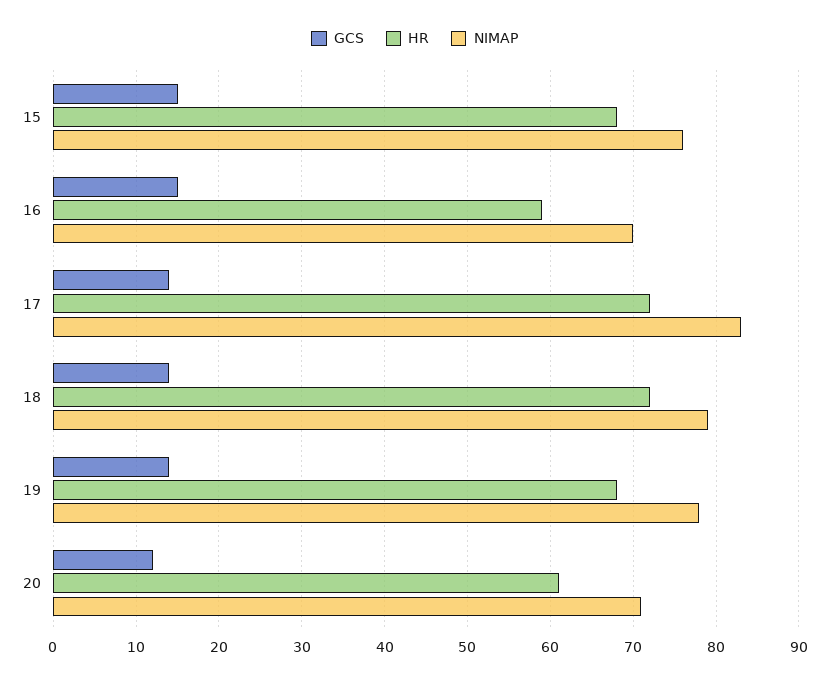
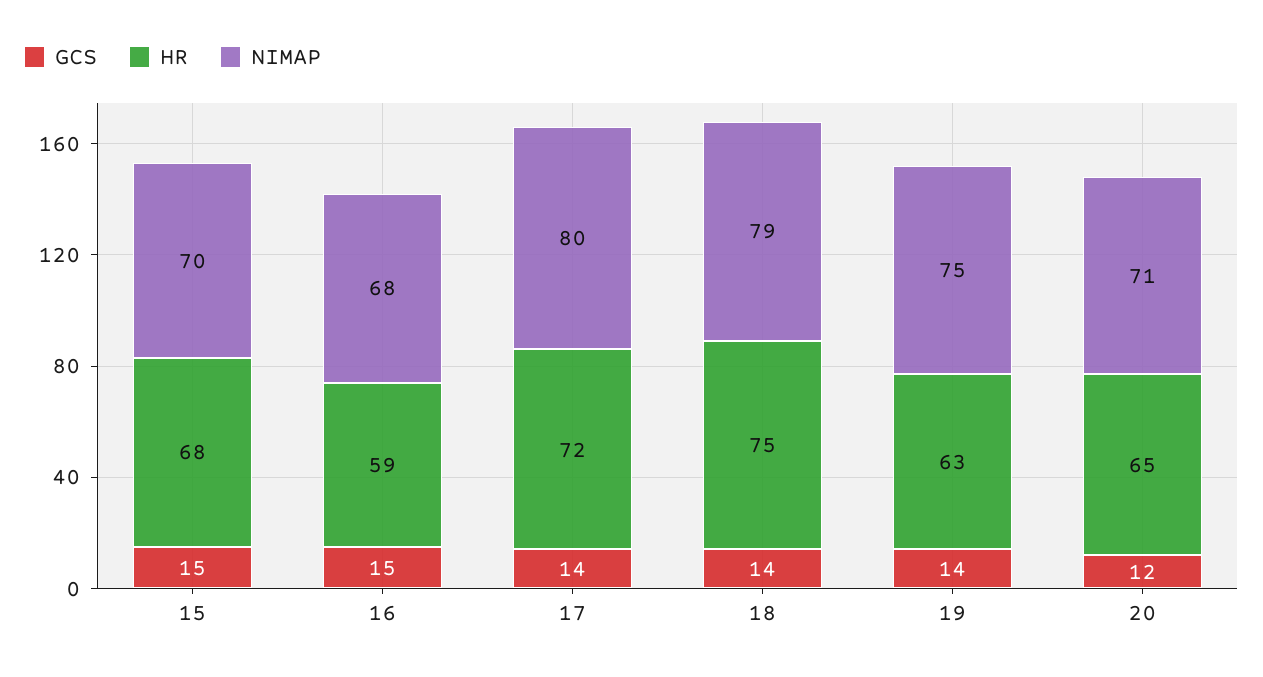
  {
    "GCS": {
      "15": 15,
      "16": 15,
      "17": 14,
      "18": 14,
      "19": 14,
      "20": 12
    },
    "HR": {
      "15": 68,
      "16": 59,
      "17": 72,
-     "18": 72,
+     "18": 75,
-     "19": 68,
+     "19": 63,
-     "20": 61
+     "20": 65
    },
    "NIMAP": {
-     "15": 76,
+     "15": 70,
-     "16": 70,
+     "16": 68,
-     "17": 83,
+     "17": 80,
      "18": 79,
-     "19": 78,
+     "19": 75,
      "20": 71
    }
  }

